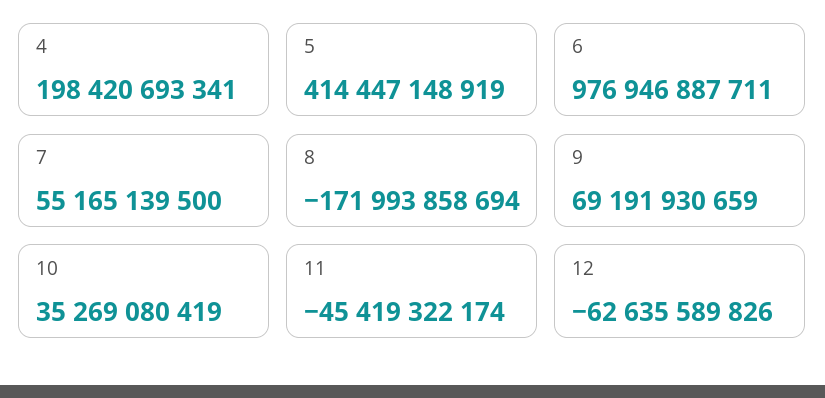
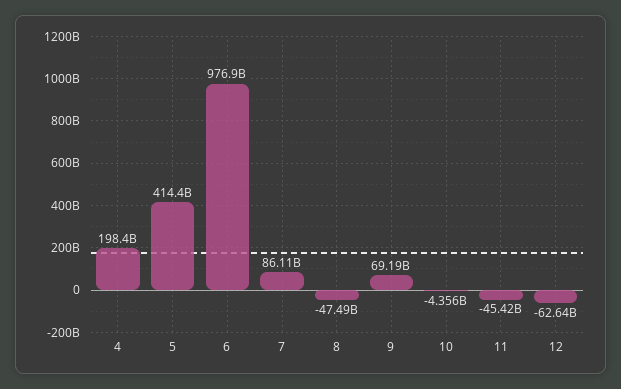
  {
    "4": 198420693341,
    "5": 414447148919,
    "6": 976946887711,
-   "7": 55165139500,
+   "7": 86110000000,
-   "8": -171993858694,
+   "8": -47490000000,
    "9": 69191930659,
-   "10": 35269080419,
+   "10": -4356000000,
    "11": -45419322174,
    "12": -62635589826
  }

